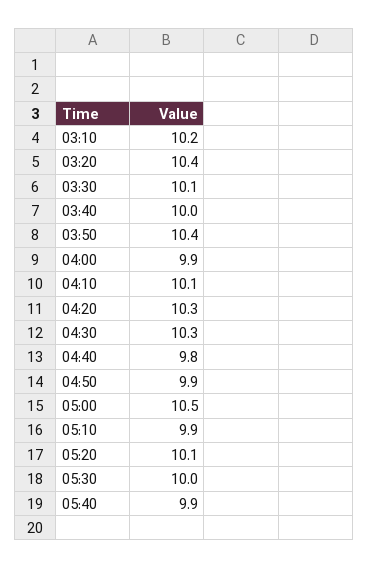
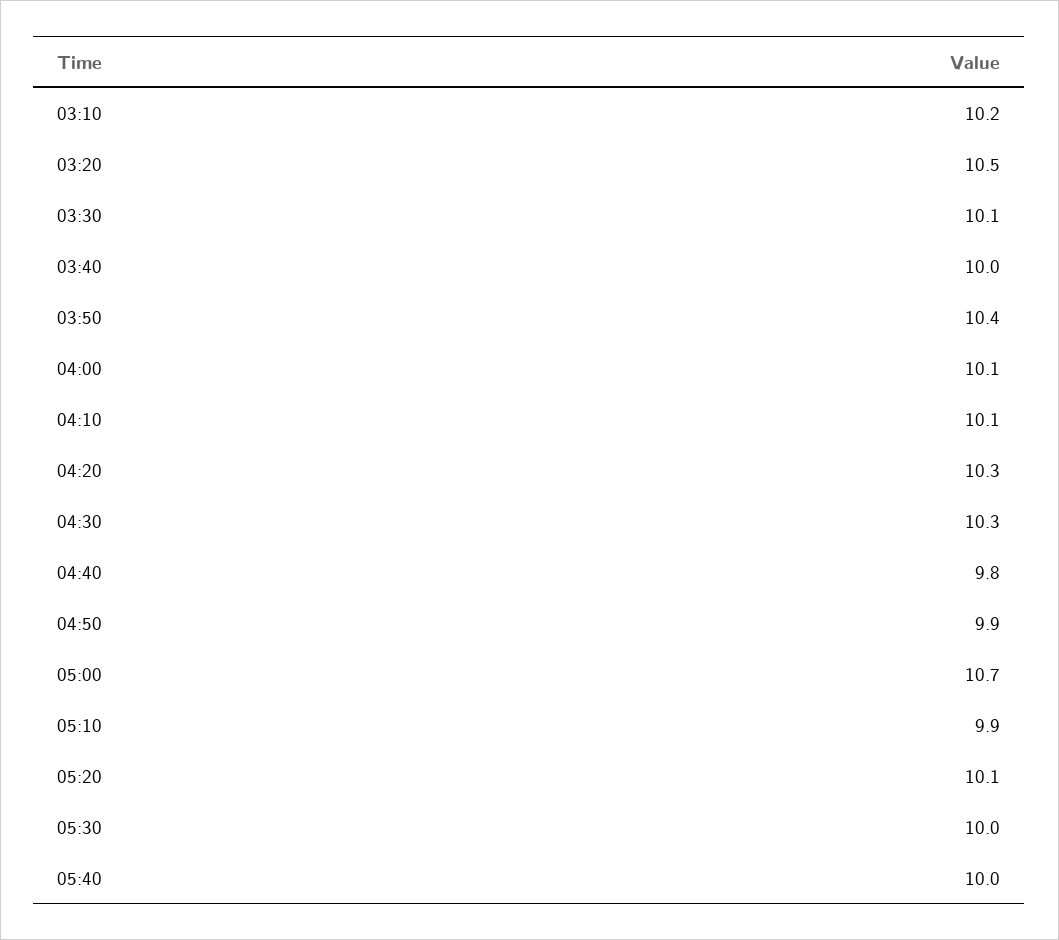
  {
    "03:10": 10.2,
-   "03:20": 10.4,
+   "03:20": 10.5,
    "03:30": 10.1,
    "03:40": 10,
    "03:50": 10.4,
-   "04:00": 9.9,
+   "04:00": 10.1,
    "04:10": 10.1,
    "04:20": 10.3,
    "04:30": 10.3,
    "04:40": 9.8,
    "04:50": 9.9,
-   "05:00": 10.5,
+   "05:00": 10.7,
    "05:10": 9.9,
    "05:20": 10.1,
    "05:30": 10,
-   "05:40": 9.9
+   "05:40": 10
  }

